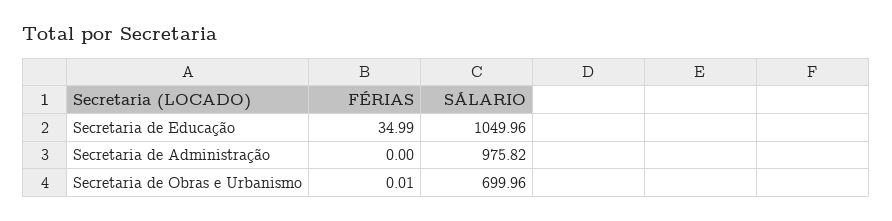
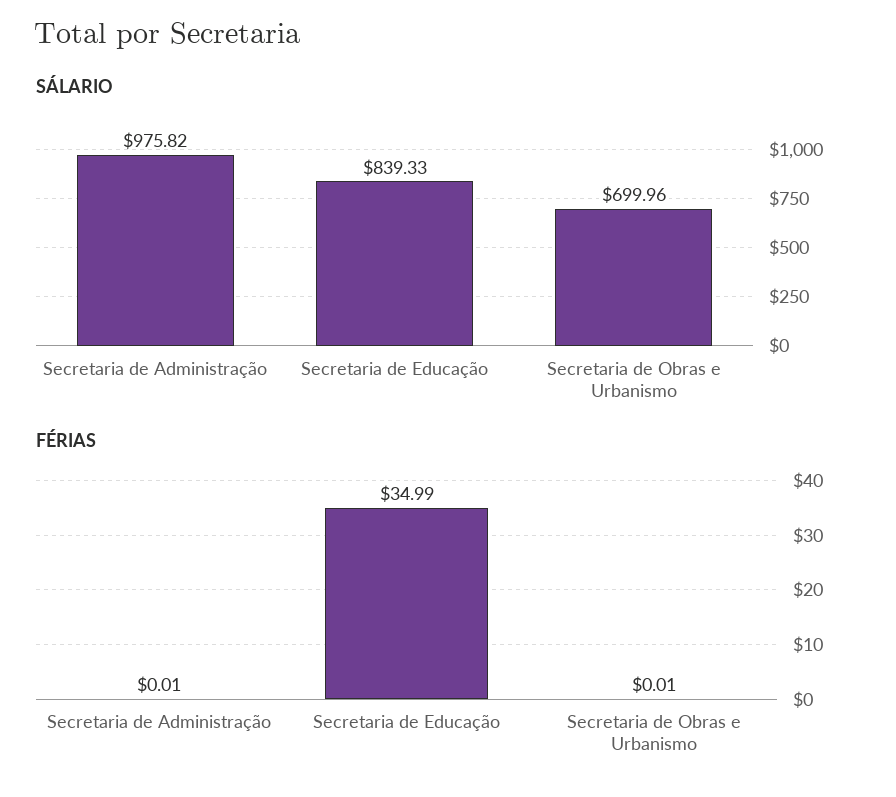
  {
    "FÉRIAS": {
      "Secretaria de Educação": 34.99,
-     "Secretaria de Administração": 0,
+     "Secretaria de Administração": 0.01,
      "Secretaria de Obras e Urbanismo": 0.01
    },
    "SÁLARIO": {
-     "Secretaria de Educação": 1049.96,
+     "Secretaria de Educação": 839.33,
      "Secretaria de Administração": 975.82,
      "Secretaria de Obras e Urbanismo": 699.96
    }
  }

